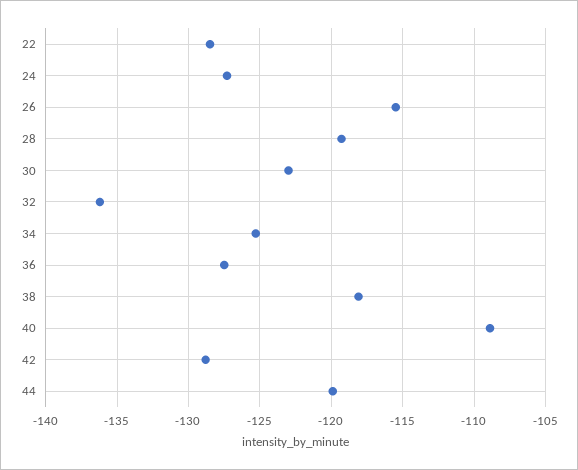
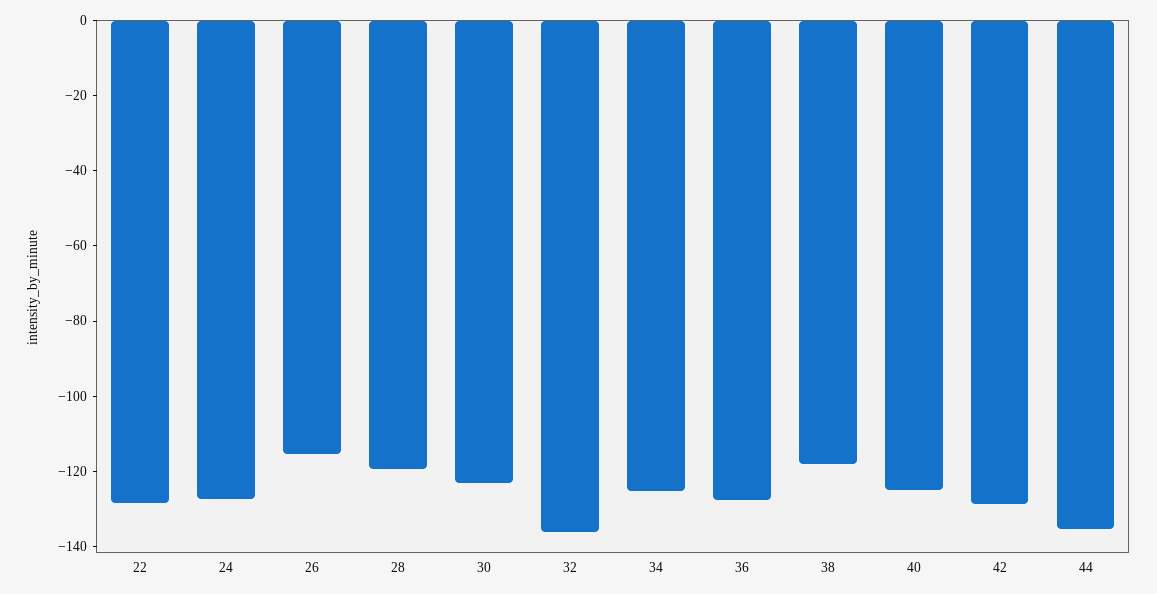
  {
    "22": -128.5,
    "24": -127.5,
    "26": -115.5,
    "28": -119.5,
    "30": -123,
    "32": -136,
    "34": -125.5,
    "36": -127.5,
    "38": -118,
-   "40": -109,
+   "40": -125,
    "42": -129,
-   "44": -120
+   "44": -135
  }

